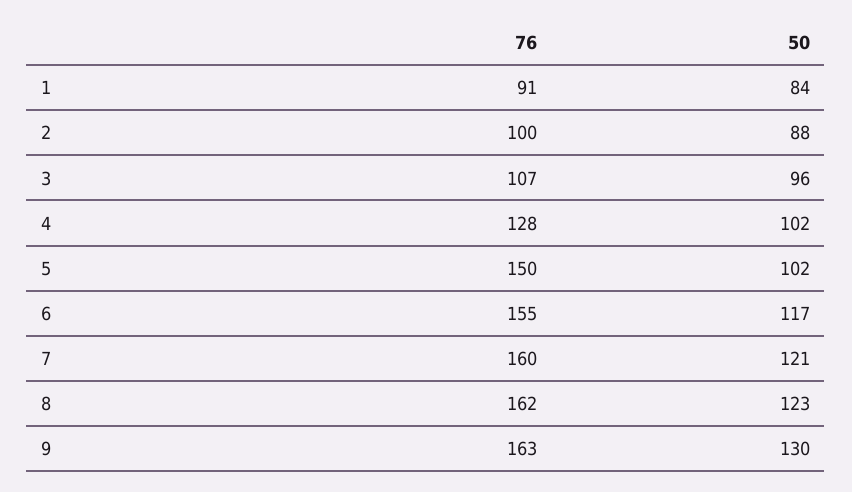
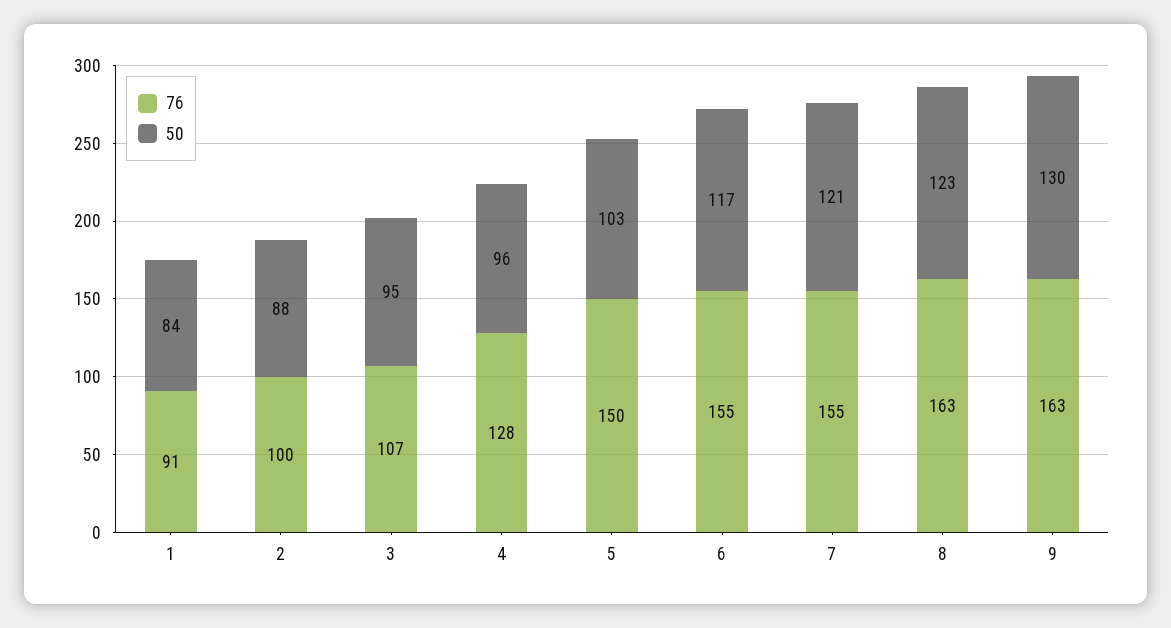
  {
    "76": {
      "1": 91,
      "2": 100,
      "3": 107,
      "4": 128,
      "5": 150,
      "6": 155,
-     "7": 160,
+     "7": 155,
-     "8": 162,
+     "8": 163,
      "9": 163
    },
    "50": {
      "1": 84,
      "2": 88,
-     "3": 96,
+     "3": 95,
-     "4": 102,
+     "4": 96,
-     "5": 102,
+     "5": 103,
      "6": 117,
      "7": 121,
      "8": 123,
      "9": 130
    }
  }

